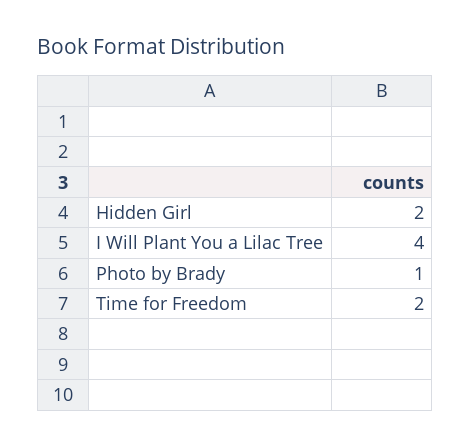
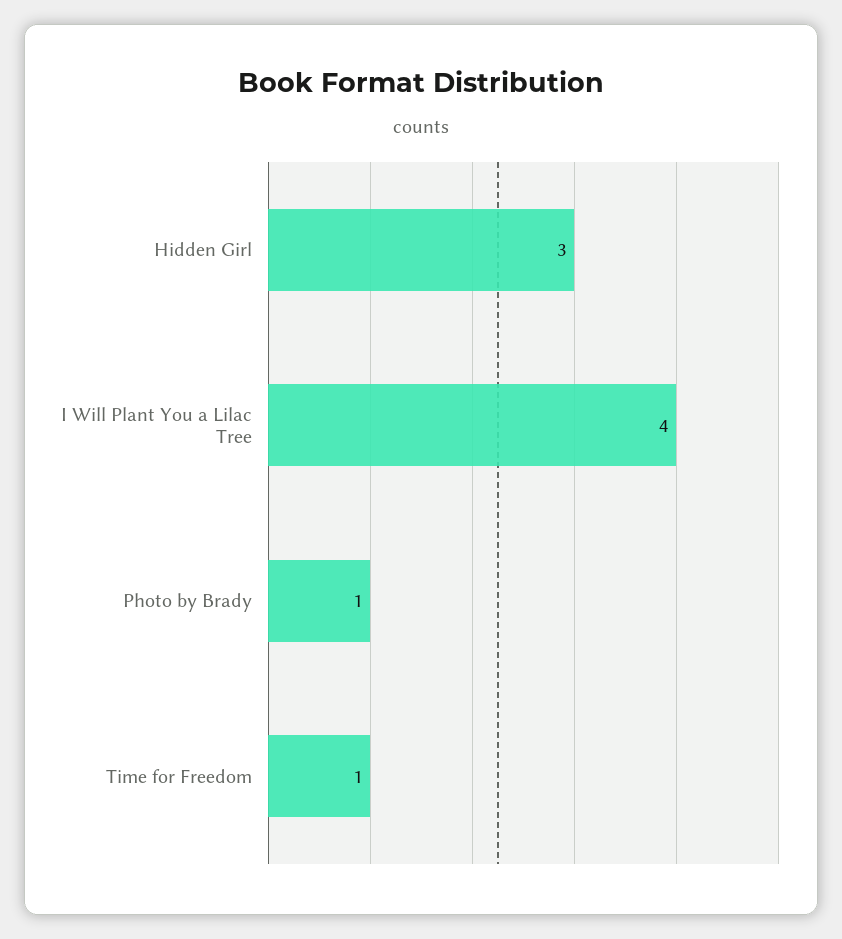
  {
-   "Hidden Girl": 2,
+   "Hidden Girl": 3,
    "I Will Plant You a Lilac Tree": 4,
    "Photo by Brady": 1,
-   "Time for Freedom": 2
+   "Time for Freedom": 1
  }

